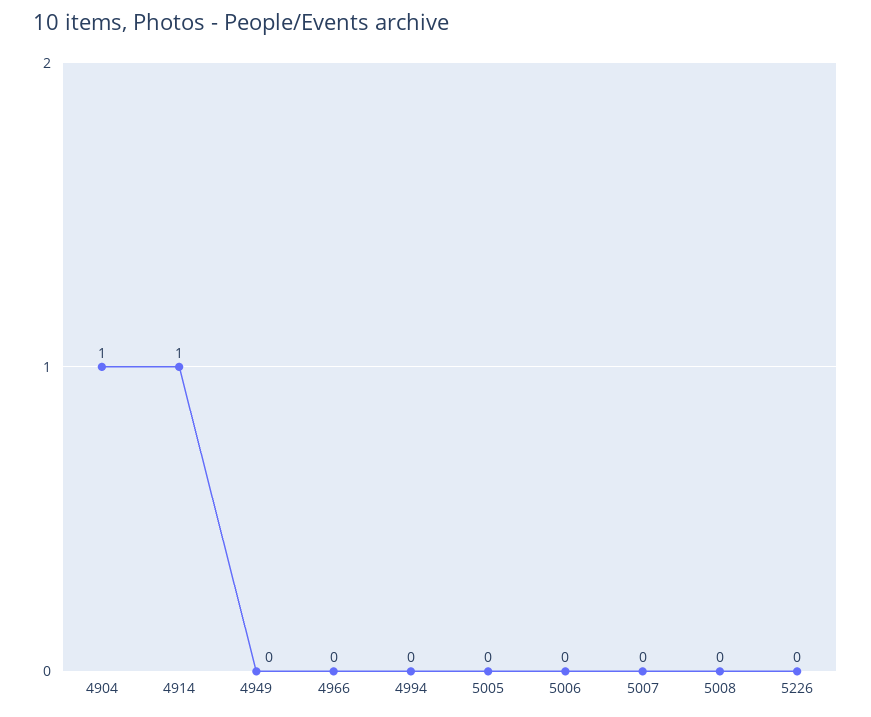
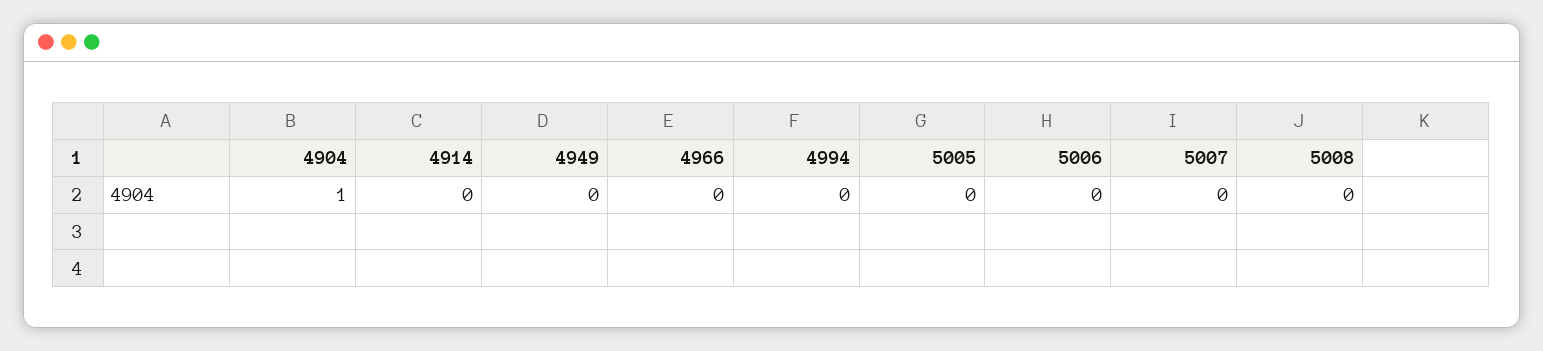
  {
    "4904": 1,
-   "4914": 1,
+   "4914": 0,
    "4949": 0,
    "4966": 0,
    "4994": 0,
    "5005": 0,
    "5006": 0,
    "5007": 0,
-   "5008": 0,
+   "5008": 0
-   "5226": 0
  }

